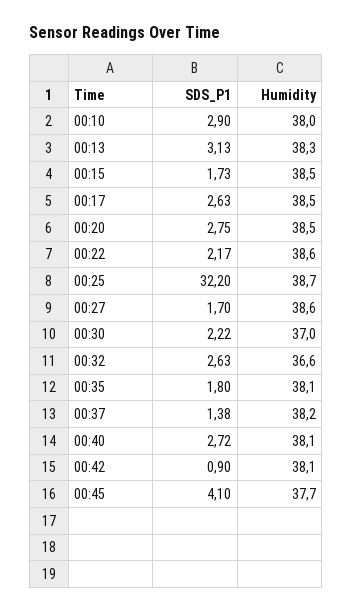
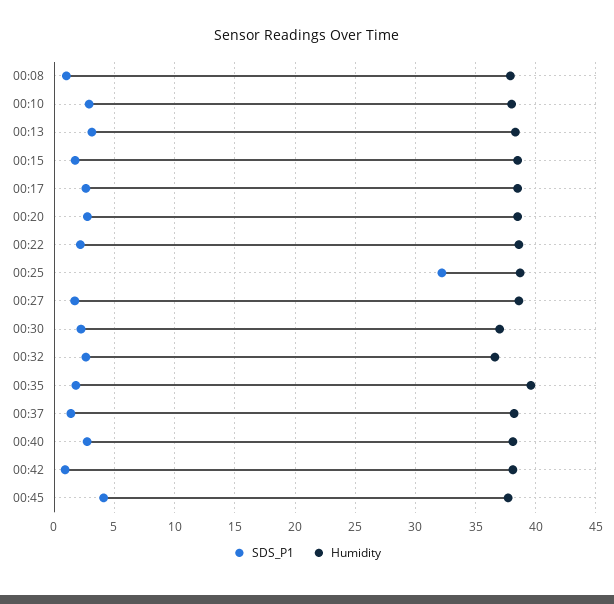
  {
    "SDS_P1": {
      "00:10": 2.9,
      "00:13": 3.13,
      "00:15": 1.73,
      "00:17": 2.63,
      "00:20": 2.75,
      "00:22": 2.17,
      "00:25": 32.2,
      "00:27": 1.7,
      "00:30": 2.22,
      "00:32": 2.63,
      "00:35": 1.8,
      "00:37": 1.38,
      "00:40": 2.72,
      "00:42": 0.9,
-     "00:45": 4.1
+     "00:45": 4.1,
+     "00:08": 1
    },
    "Humidity": {
      "00:10": 38,
      "00:13": 38.3,
      "00:15": 38.5,
      "00:17": 38.5,
      "00:20": 38.5,
      "00:22": 38.6,
      "00:25": 38.7,
      "00:27": 38.6,
      "00:30": 37,
      "00:32": 36.6,
-     "00:35": 38.1,
+     "00:35": 39.5,
      "00:37": 38.2,
      "00:40": 38.1,
      "00:42": 38.1,
-     "00:45": 37.7
+     "00:45": 37.7,
+     "00:08": 38
    }
  }

